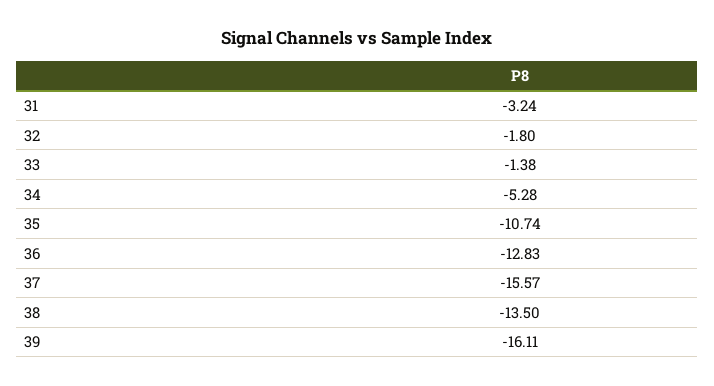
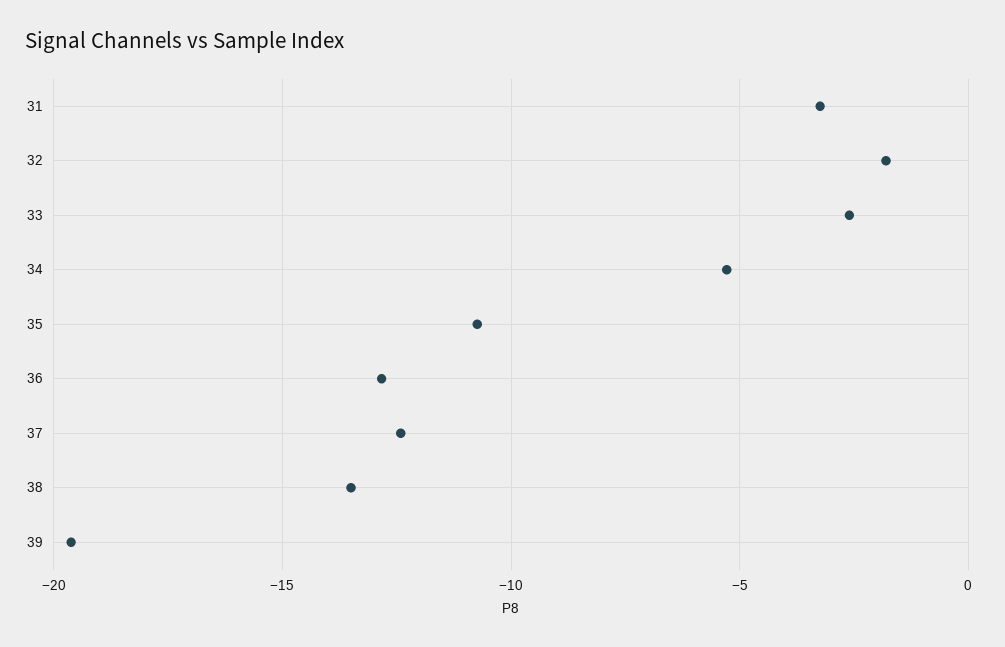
  {
    "31": -3.24,
    "32": -1.8,
-   "33": -1.38,
+   "33": -2.5,
    "34": -5.28,
    "35": -10.74,
    "36": -12.83,
-   "37": -15.57,
+   "37": -12.5,
    "38": -13.5,
-   "39": -16.11
+   "39": -19.5
  }

